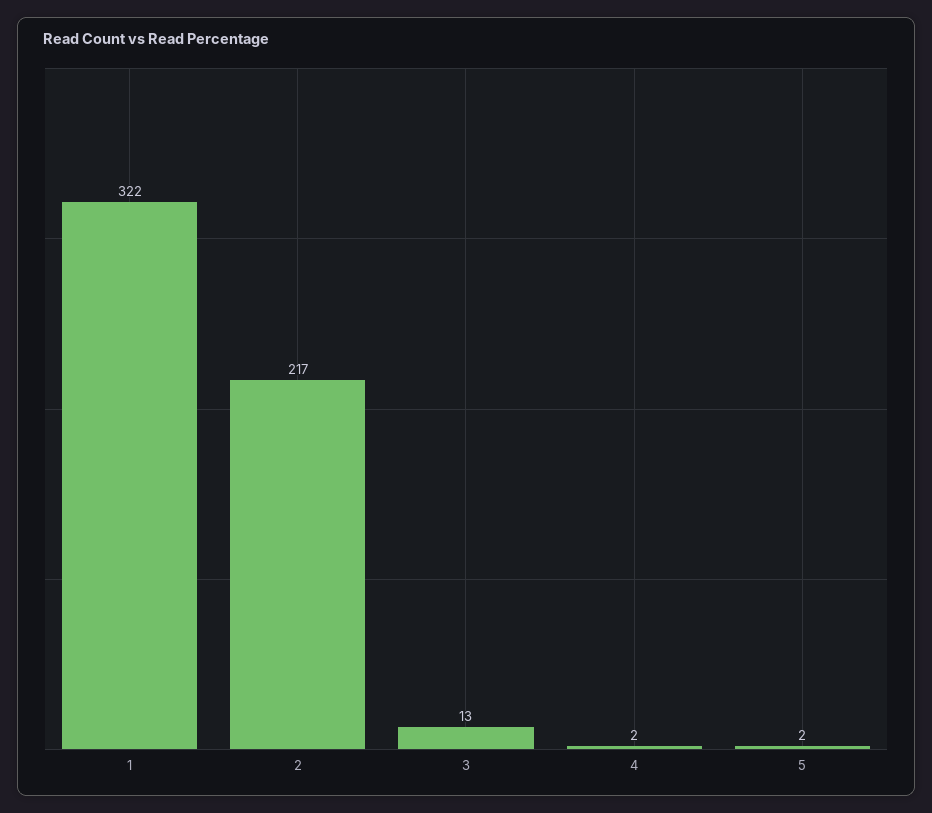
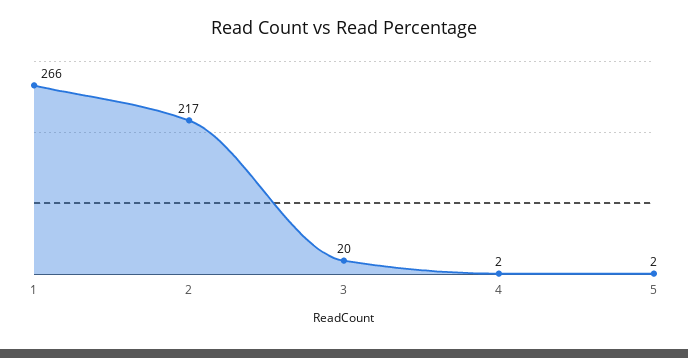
  {
-   "1": 322,
+   "1": 266,
    "2": 217,
-   "3": 13,
+   "3": 20,
    "4": 2,
    "5": 2
  }

